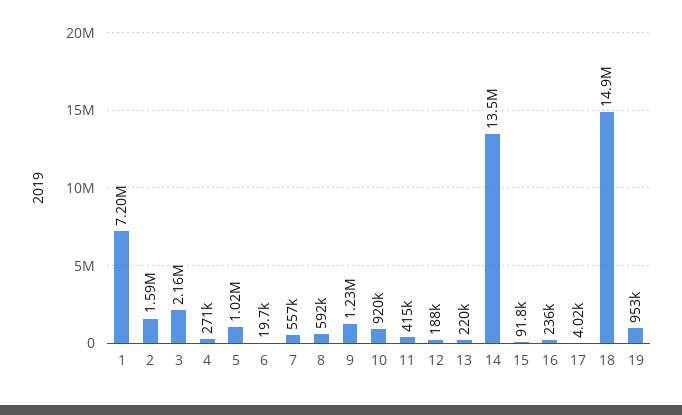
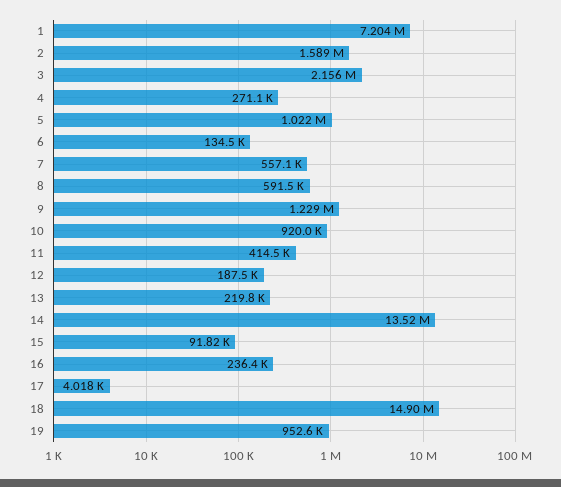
  {
    "1": 7204000,
    "2": 1589000,
    "3": 2156000,
    "4": 271100,
    "5": 1022000,
-   "6": 19700,
+   "6": 134500,
    "7": 557100,
    "8": 591500,
    "9": 1229000,
    "10": 920000,
    "11": 414500,
    "12": 187500,
    "13": 219800,
    "14": 13520000,
    "15": 91820,
    "16": 236400,
    "17": 4018,
    "18": 14900000,
    "19": 952600
  }

